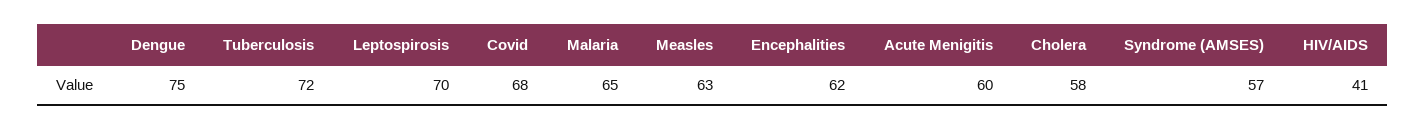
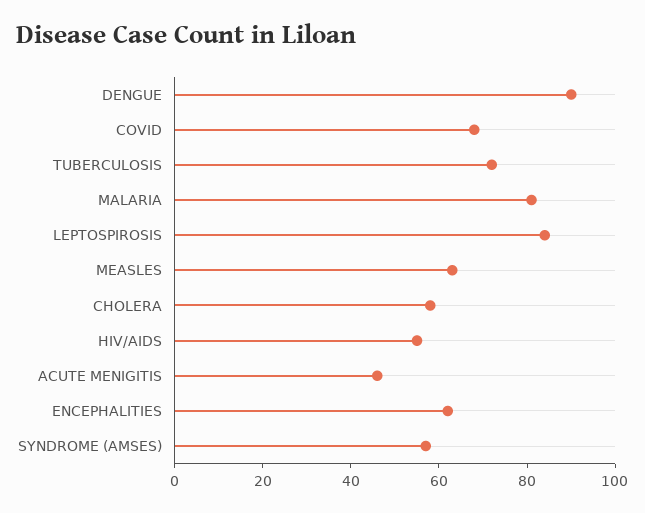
  {
-   "Dengue": 75,
+   "Dengue": 90,
    "Tuberculosis": 72,
-   "Leptospirosis": 70,
+   "Leptospirosis": 85,
    "Covid": 68,
-   "Malaria": 65,
+   "Malaria": 80,
    "Measles": 63,
    "Encephalities": 62,
-   "Acute Menigitis": 60,
+   "Acute Menigitis": 45,
    "Cholera": 58,
    "Syndrome (AMSES)": 57,
-   "HIV/AIDS": 41
+   "HIV/AIDS": 55
  }

